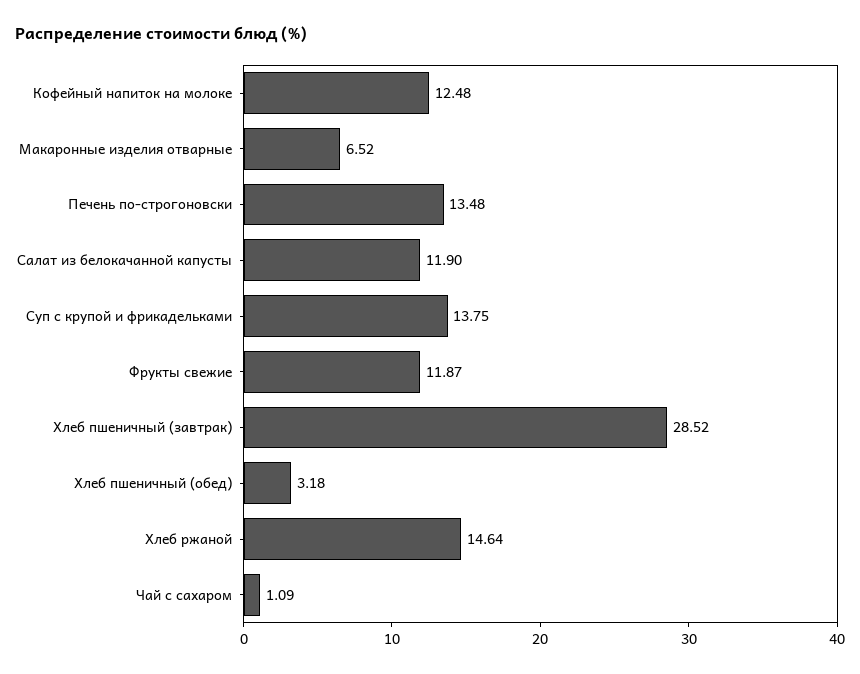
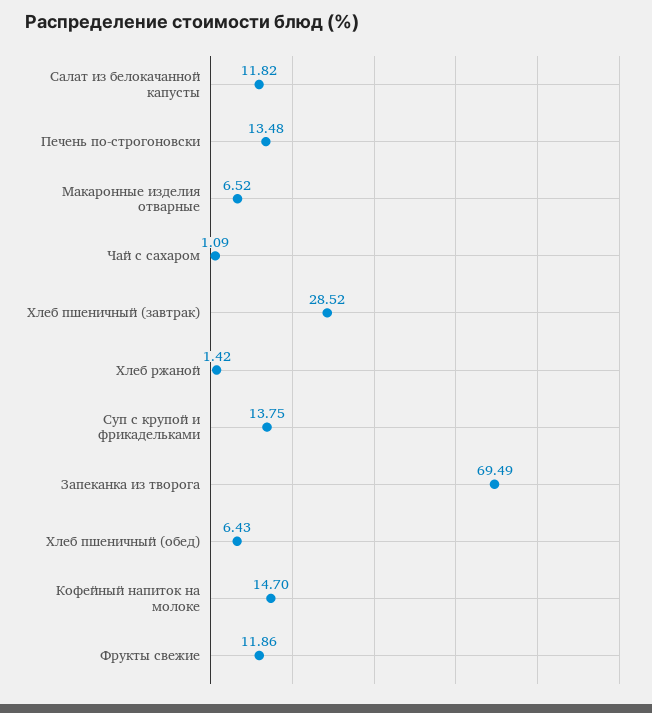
  {
-   "Кофейный напиток на молоке": 12.48,
+   "Кофейный напиток на молоке": 14.7,
    "Макаронные изделия отварные": 6.52,
    "Печень по-строгоновски": 13.48,
-   "Салат из белокачанной капусты": 11.9,
+   "Салат из белокачанной капусты": 11.82,
    "Суп с крупой и фрикадельками": 13.75,
-   "Фрукты свежие": 11.87,
+   "Фрукты свежие": 11.86,
    "Хлеб пшеничный (завтрак)": 28.52,
-   "Хлеб пшеничный (обед)": 3.18,
+   "Хлеб пшеничный (обед)": 6.43,
-   "Хлеб ржаной": 14.64,
+   "Хлеб ржаной": 1.42,
-   "Чай с сахаром": 1.09
+   "Чай с сахаром": 1.09,
+   "Запеканка из творога": 69.49
  }

